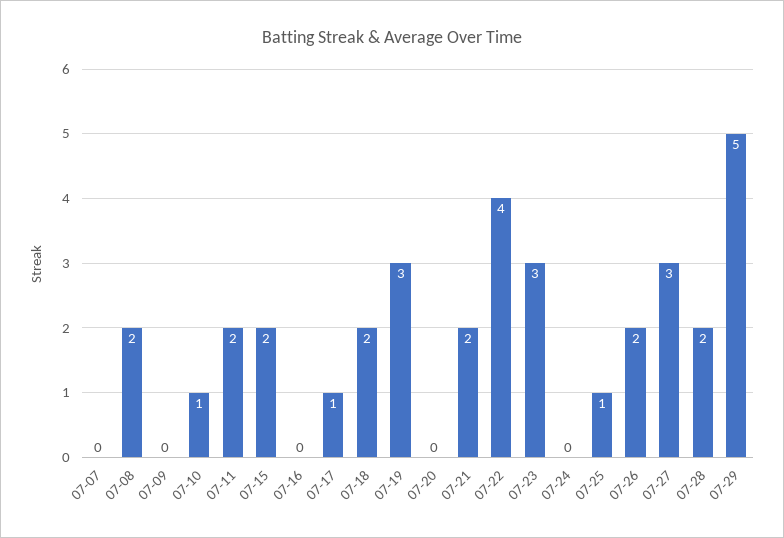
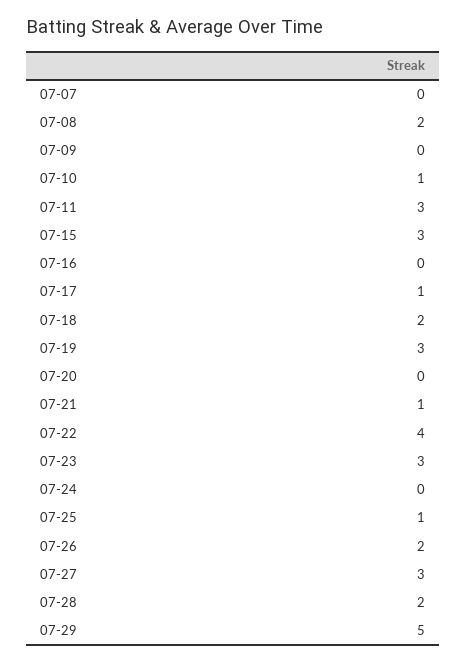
  {
    "07-07": 0,
    "07-08": 2,
    "07-09": 0,
    "07-10": 1,
-   "07-11": 2,
+   "07-11": 3,
-   "07-15": 2,
+   "07-15": 3,
    "07-16": 0,
    "07-17": 1,
    "07-18": 2,
    "07-19": 3,
    "07-20": 0,
-   "07-21": 2,
+   "07-21": 1,
    "07-22": 4,
    "07-23": 3,
    "07-24": 0,
    "07-25": 1,
    "07-26": 2,
    "07-27": 3,
    "07-28": 2,
    "07-29": 5
  }

